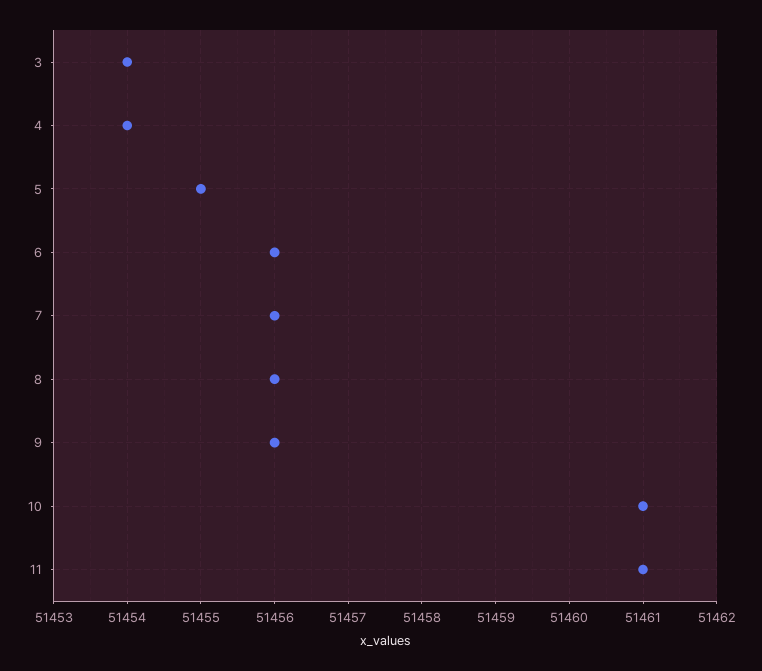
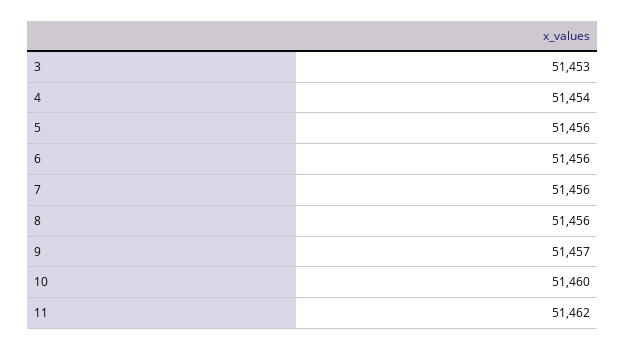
  {
-   "3": 51454,
+   "3": 51453,
    "4": 51454,
-   "5": 51455,
+   "5": 51456,
    "6": 51456,
    "7": 51456,
    "8": 51456,
-   "9": 51456,
+   "9": 51457,
-   "10": 51461,
+   "10": 51460,
-   "11": 51461
+   "11": 51462
  }

